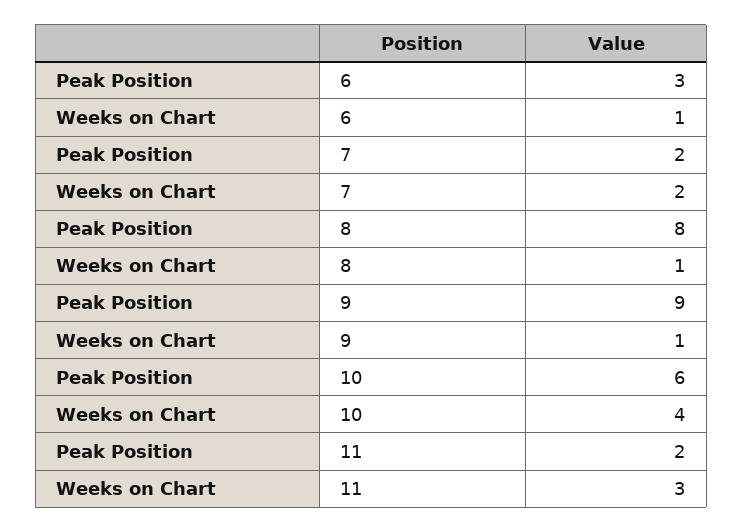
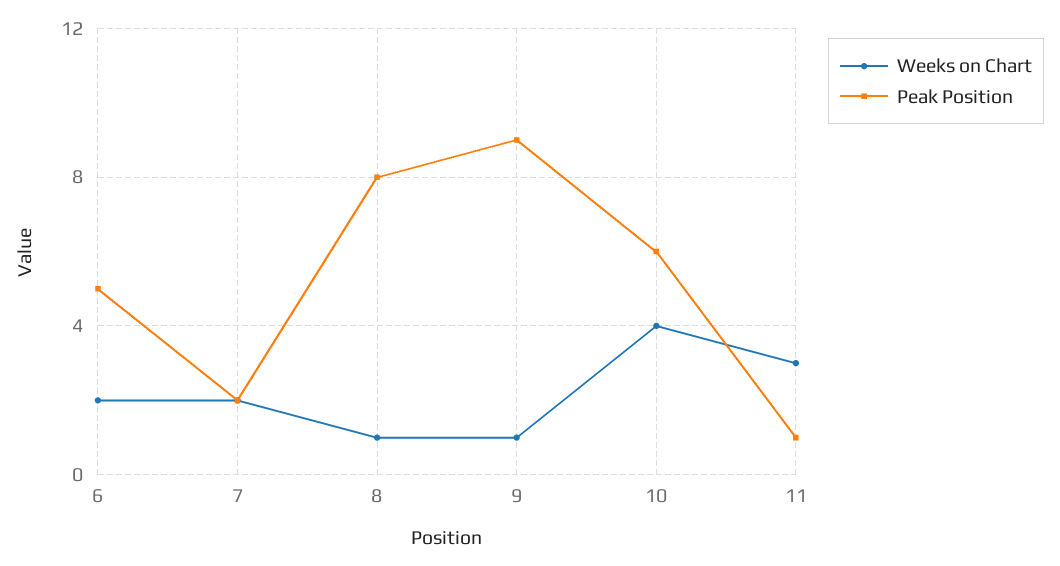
  {
    "Peak Position": {
-     "6": 3,
+     "6": 5,
      "7": 2,
      "8": 8,
      "9": 9,
      "10": 6,
-     "11": 2
+     "11": 1
    },
    "Weeks on Chart": {
-     "6": 1,
+     "6": 2,
      "7": 2,
      "8": 1,
      "9": 1,
      "10": 4,
      "11": 3
    }
  }

